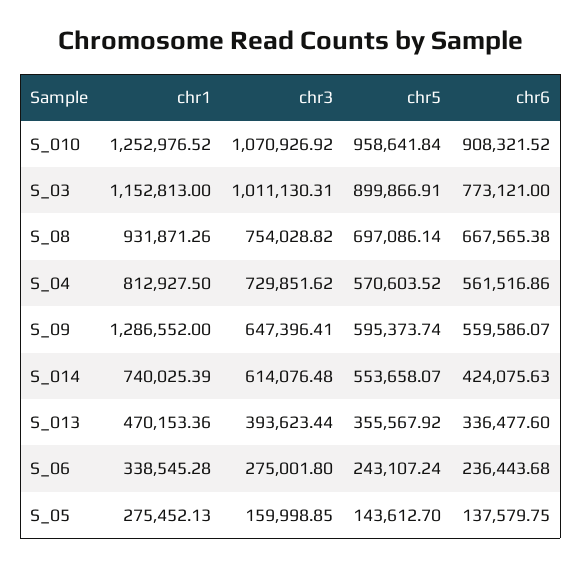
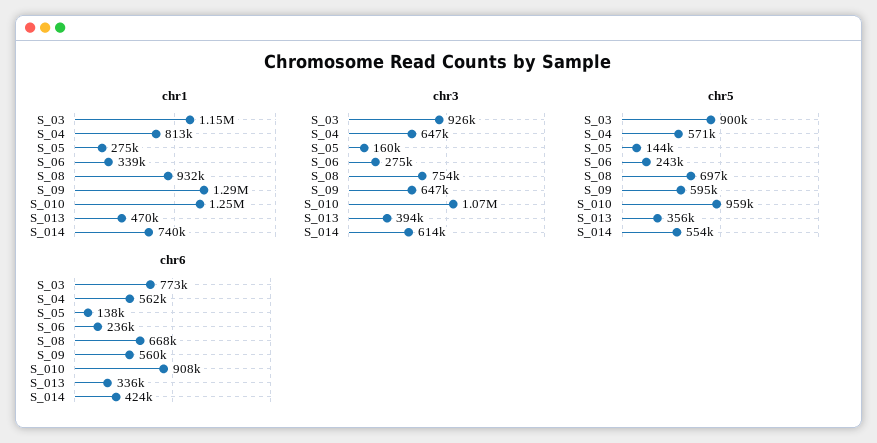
  {
    "chr1": {
      "S_010": 1252976.52,
      "S_03": 1152813,
      "S_08": 931871.26,
      "S_04": 812927.5,
      "S_09": 1286552,
      "S_014": 740025.39,
      "S_013": 470153.36,
      "S_06": 338545.28,
      "S_05": 275452.13
    },
    "chr3": {
      "S_010": 1070926.92,
-     "S_03": 1011130.31,
+     "S_03": 926000,
      "S_08": 754028.82,
-     "S_04": 729851.62,
+     "S_04": 647000,
      "S_09": 647396.41,
      "S_014": 614076.48,
      "S_013": 393623.44,
      "S_06": 275001.8,
      "S_05": 159998.85
    },
    "chr5": {
      "S_010": 958641.84,
      "S_03": 899866.91,
      "S_08": 697086.14,
      "S_04": 570603.52,
      "S_09": 595373.74,
      "S_014": 553658.07,
      "S_013": 355567.92,
      "S_06": 243107.24,
      "S_05": 143612.7
    },
    "chr6": {
      "S_010": 908321.52,
      "S_03": 773121,
      "S_08": 667565.38,
      "S_04": 561516.86,
      "S_09": 559586.07,
      "S_014": 424075.63,
      "S_013": 336477.6,
      "S_06": 236443.68,
      "S_05": 137579.75
    }
  }

